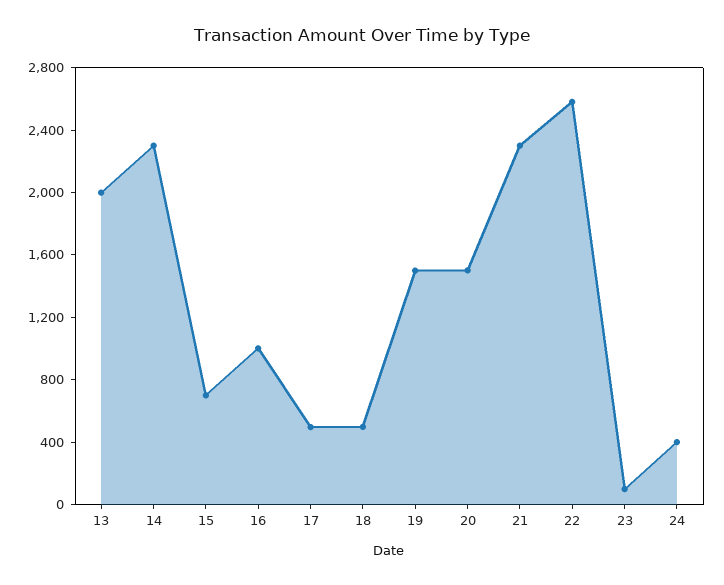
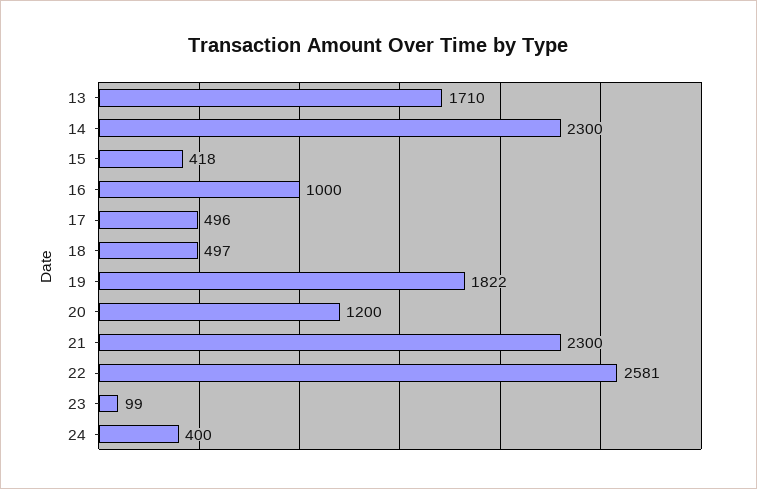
  {
-   "13": 2000,
+   "13": 1710,
    "14": 2300,
-   "15": 700,
+   "15": 418,
    "16": 1000,
    "17": 496,
    "18": 497,
-   "19": 1500,
+   "19": 1822,
-   "20": 1500,
+   "20": 1200,
    "21": 2300,
    "22": 2581,
    "23": 99,
    "24": 400
  }

